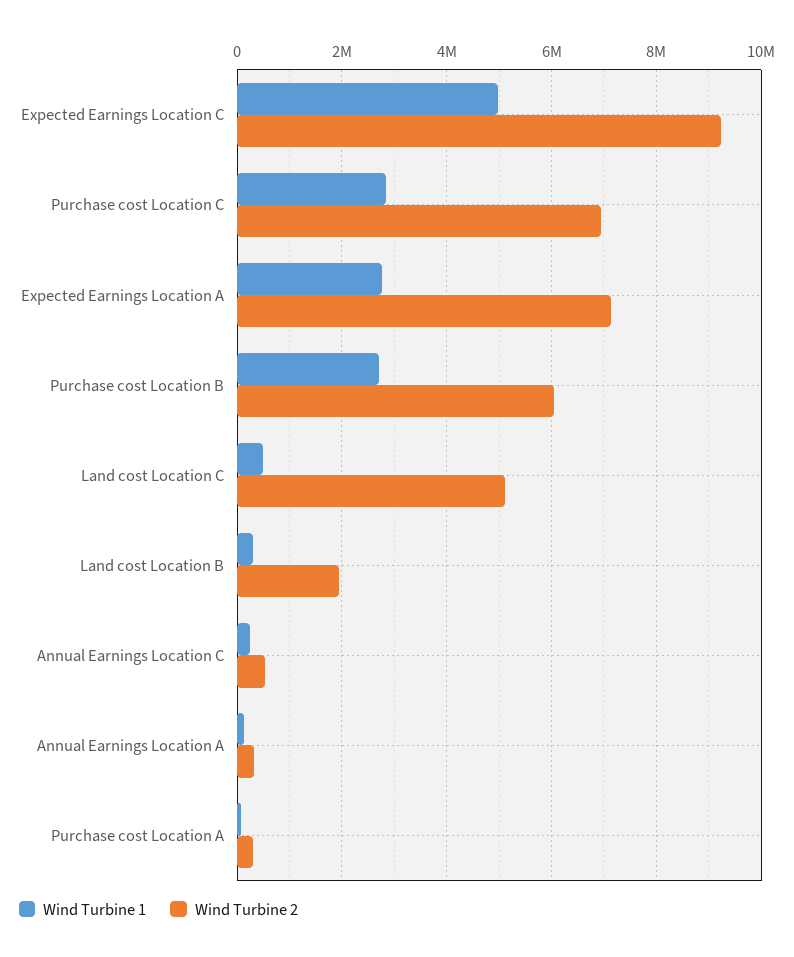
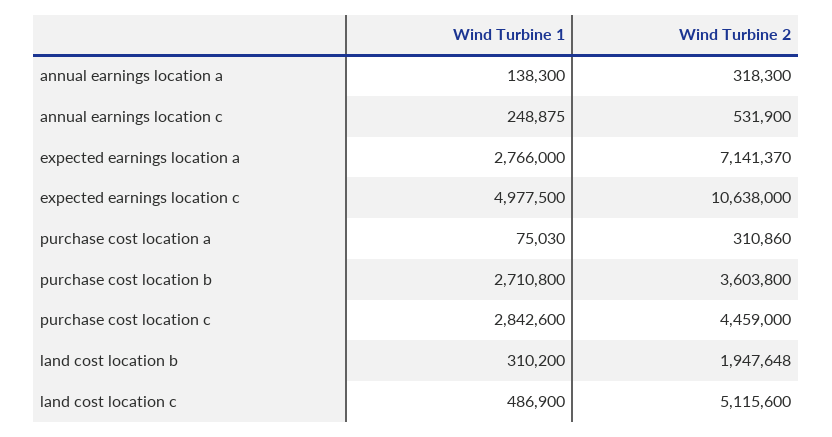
  {
    "Wind Turbine 1": {
      "Expected Earnings Location C": 4977500,
      "Purchase cost Location C": 2842600,
      "Expected Earnings Location A": 2766000,
      "Purchase cost Location B": 2710800,
      "Land cost Location C": 486900,
      "Land cost Location B": 310200,
      "Annual Earnings Location C": 248875,
      "Annual Earnings Location A": 138300,
      "Purchase cost Location A": 75030
    },
    "Wind Turbine 2": {
-     "Expected Earnings Location C": 9200000,
+     "Expected Earnings Location C": 10638000,
-     "Purchase cost Location C": 7000000,
+     "Purchase cost Location C": 4459000,
      "Expected Earnings Location A": 7141370,
-     "Purchase cost Location B": 6000000,
+     "Purchase cost Location B": 3603800,
      "Land cost Location C": 5115600,
      "Land cost Location B": 1947648,
      "Annual Earnings Location C": 531900,
      "Annual Earnings Location A": 318300,
      "Purchase cost Location A": 310860
    }
  }

